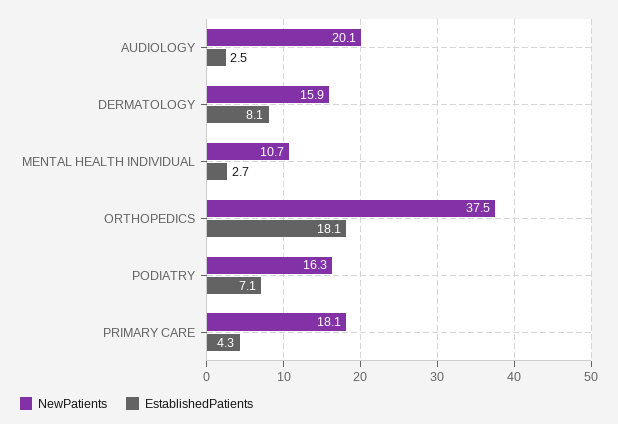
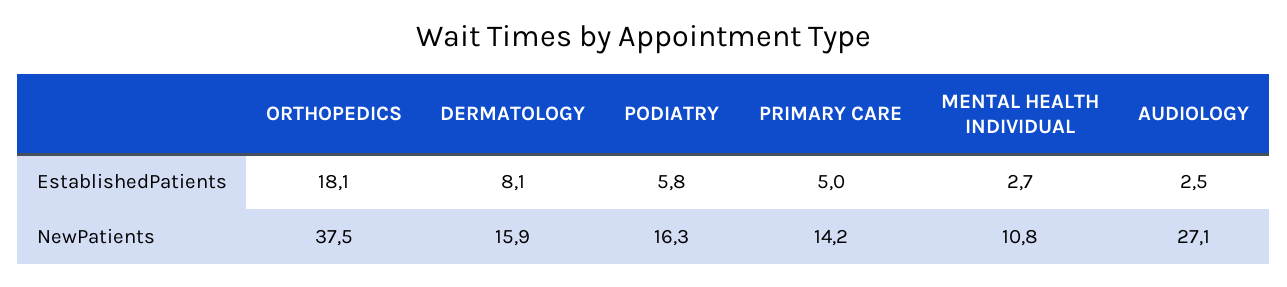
  {
    "NewPatients": {
-     "AUDIOLOGY": 20.1,
+     "AUDIOLOGY": 27.1,
      "DERMATOLOGY": 15.9,
-     "MENTAL HEALTH INDIVIDUAL": 10.7,
+     "MENTAL HEALTH INDIVIDUAL": 10.8,
      "ORTHOPEDICS": 37.5,
      "PODIATRY": 16.3,
-     "PRIMARY CARE": 18.1
+     "PRIMARY CARE": 14.2
    },
    "EstablishedPatients": {
      "AUDIOLOGY": 2.5,
      "DERMATOLOGY": 8.1,
      "MENTAL HEALTH INDIVIDUAL": 2.7,
      "ORTHOPEDICS": 18.1,
-     "PODIATRY": 7.1,
+     "PODIATRY": 5.8,
-     "PRIMARY CARE": 4.3
+     "PRIMARY CARE": 5
    }
  }

